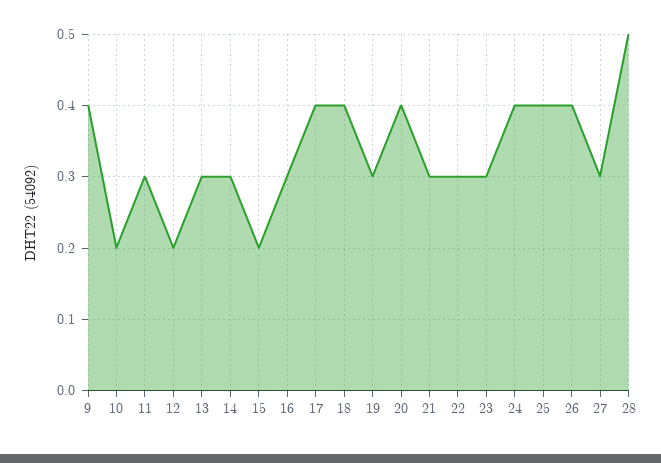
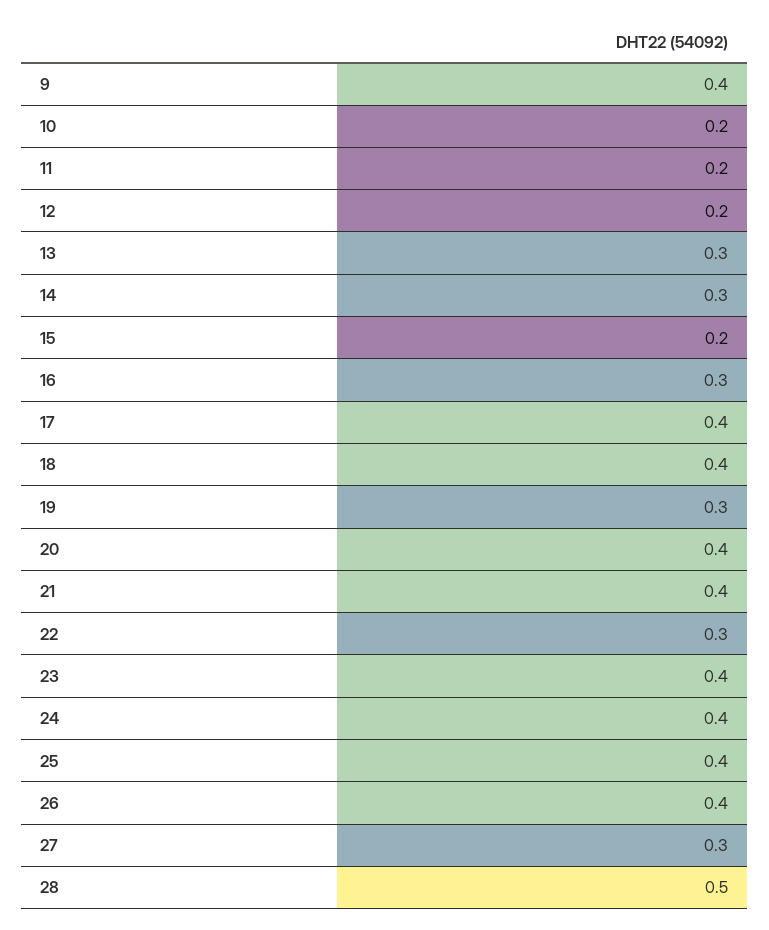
  {
    "9": 0.4,
    "10": 0.2,
-   "11": 0.3,
+   "11": 0.2,
    "12": 0.2,
    "13": 0.3,
    "14": 0.3,
    "15": 0.2,
    "16": 0.3,
    "17": 0.4,
    "18": 0.4,
    "19": 0.3,
    "20": 0.4,
-   "21": 0.3,
+   "21": 0.4,
    "22": 0.3,
-   "23": 0.3,
+   "23": 0.4,
    "24": 0.4,
    "25": 0.4,
    "26": 0.4,
    "27": 0.3,
    "28": 0.5
  }

